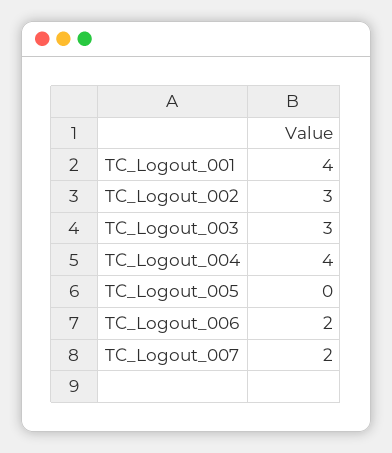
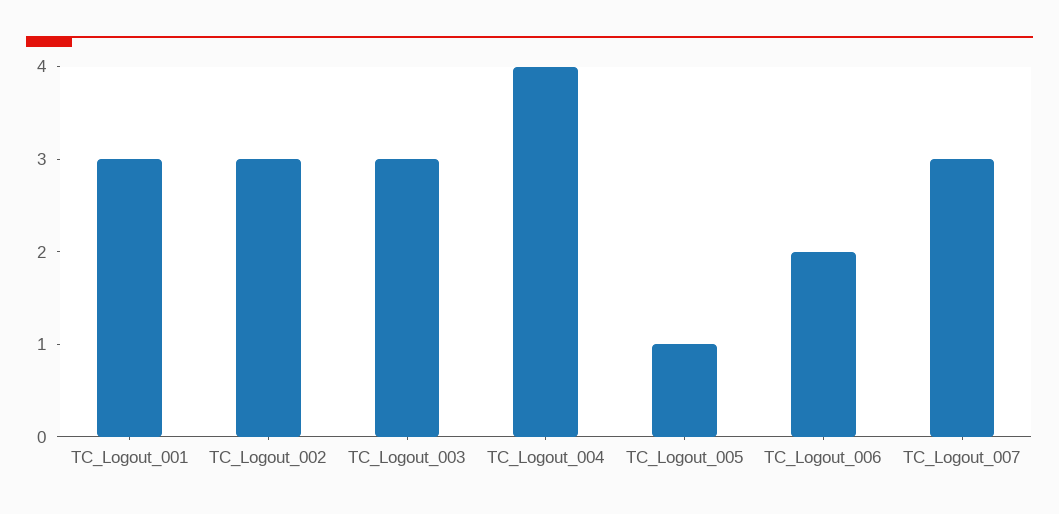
  {
-   "TC_Logout_001": 4,
+   "TC_Logout_001": 3,
    "TC_Logout_002": 3,
    "TC_Logout_003": 3,
    "TC_Logout_004": 4,
-   "TC_Logout_005": 0,
+   "TC_Logout_005": 1,
    "TC_Logout_006": 2,
-   "TC_Logout_007": 2
+   "TC_Logout_007": 3
  }

